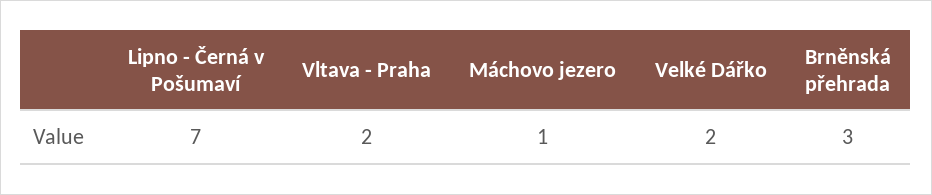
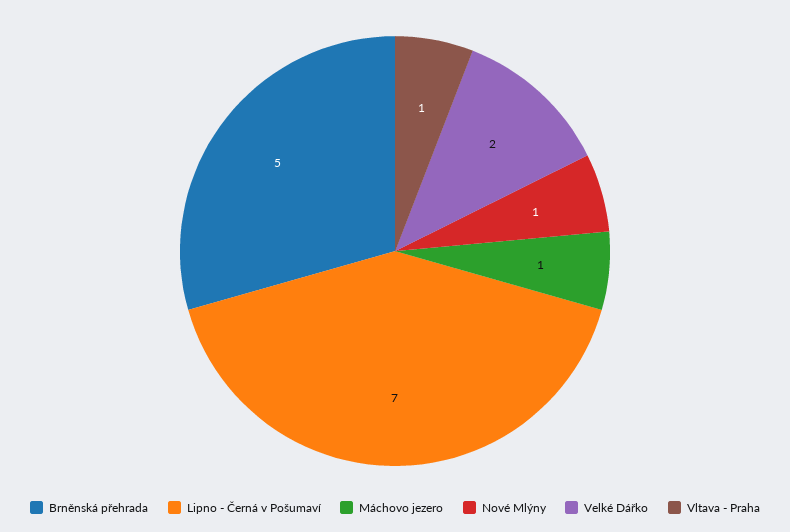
  {
    "Lipno - Černá v Pošumaví": 7,
-   "Vltava - Praha": 2,
+   "Vltava - Praha": 1,
    "Máchovo jezero": 1,
    "Velké Dářko": 2,
-   "Brněnská přehrada": 3
+   "Brněnská přehrada": 5,
+   "Nové Mlýny": 1
  }

